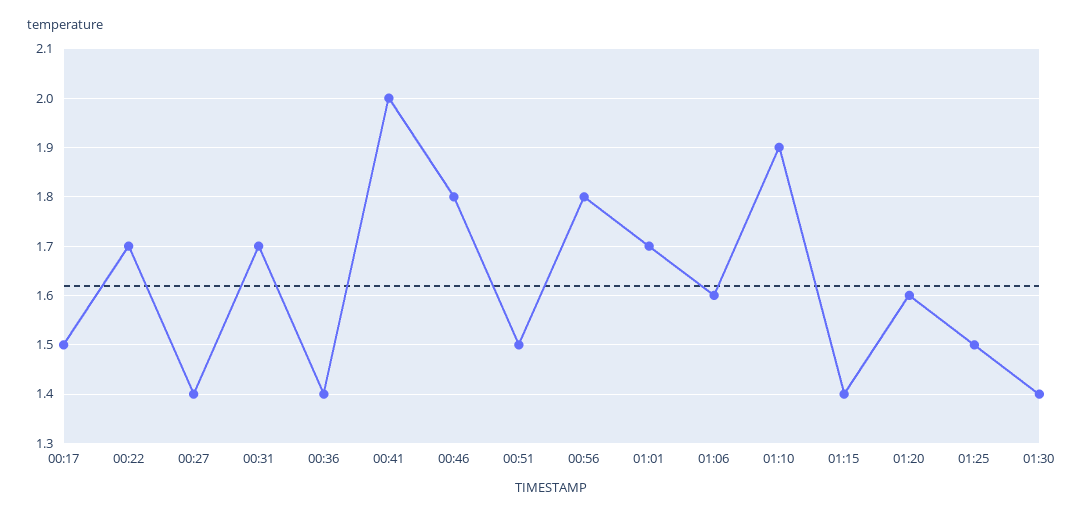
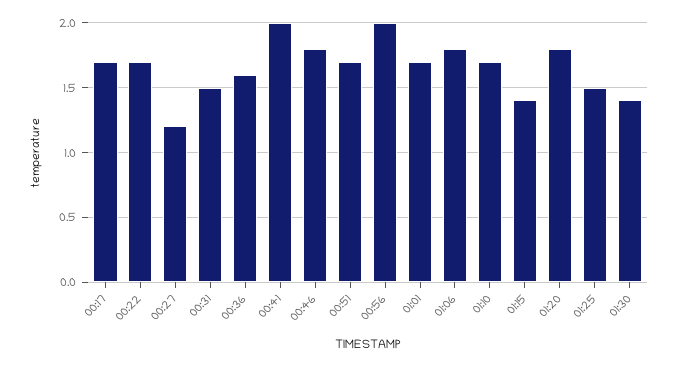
  {
-   "00:17": 1.5,
+   "00:17": 1.7,
    "00:22": 1.7,
-   "00:27": 1.4,
+   "00:27": 1.2,
-   "00:31": 1.7,
+   "00:31": 1.5,
-   "00:36": 1.4,
+   "00:36": 1.6,
    "00:41": 2,
    "00:46": 1.8,
-   "00:51": 1.5,
+   "00:51": 1.7,
-   "00:56": 1.8,
+   "00:56": 2,
    "01:01": 1.7,
-   "01:06": 1.6,
+   "01:06": 1.8,
-   "01:10": 1.9,
+   "01:10": 1.7,
    "01:15": 1.4,
-   "01:20": 1.6,
+   "01:20": 1.8,
    "01:25": 1.5,
    "01:30": 1.4
  }

